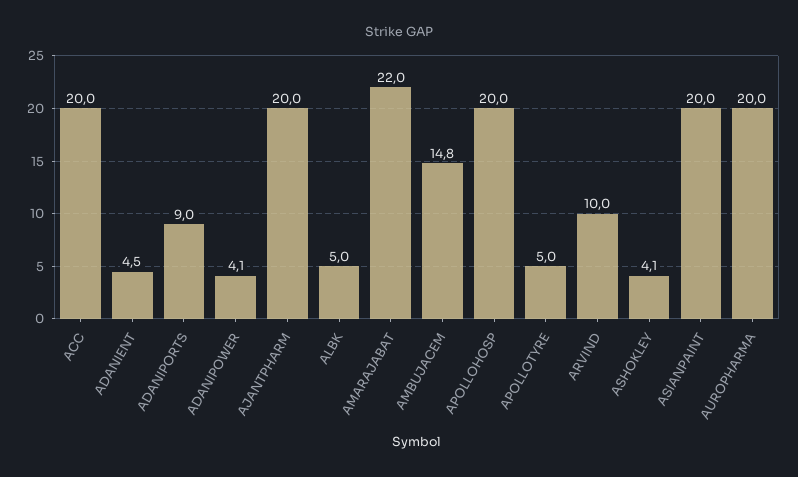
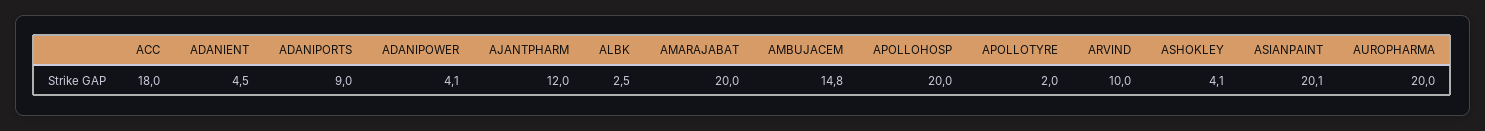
  {
-   "ACC": 20,
+   "ACC": 18,
    "ADANIENT": 4.5,
    "ADANIPORTS": 9,
    "ADANIPOWER": 4.1,
-   "AJANTPHARM": 20,
+   "AJANTPHARM": 12,
-   "ALBK": 5,
+   "ALBK": 2.5,
-   "AMARAJABAT": 22,
+   "AMARAJABAT": 20,
    "AMBUJACEM": 14.8,
    "APOLLOHOSP": 20,
-   "APOLLOTYRE": 5,
+   "APOLLOTYRE": 2,
    "ARVIND": 10,
    "ASHOKLEY": 4.1,
-   "ASIANPAINT": 20,
+   "ASIANPAINT": 20.1,
    "AUROPHARMA": 20
  }

